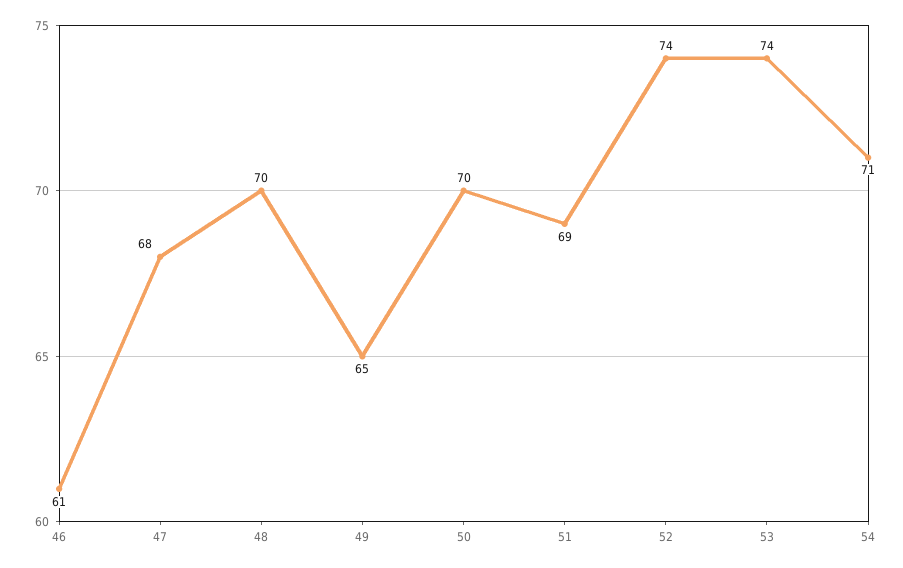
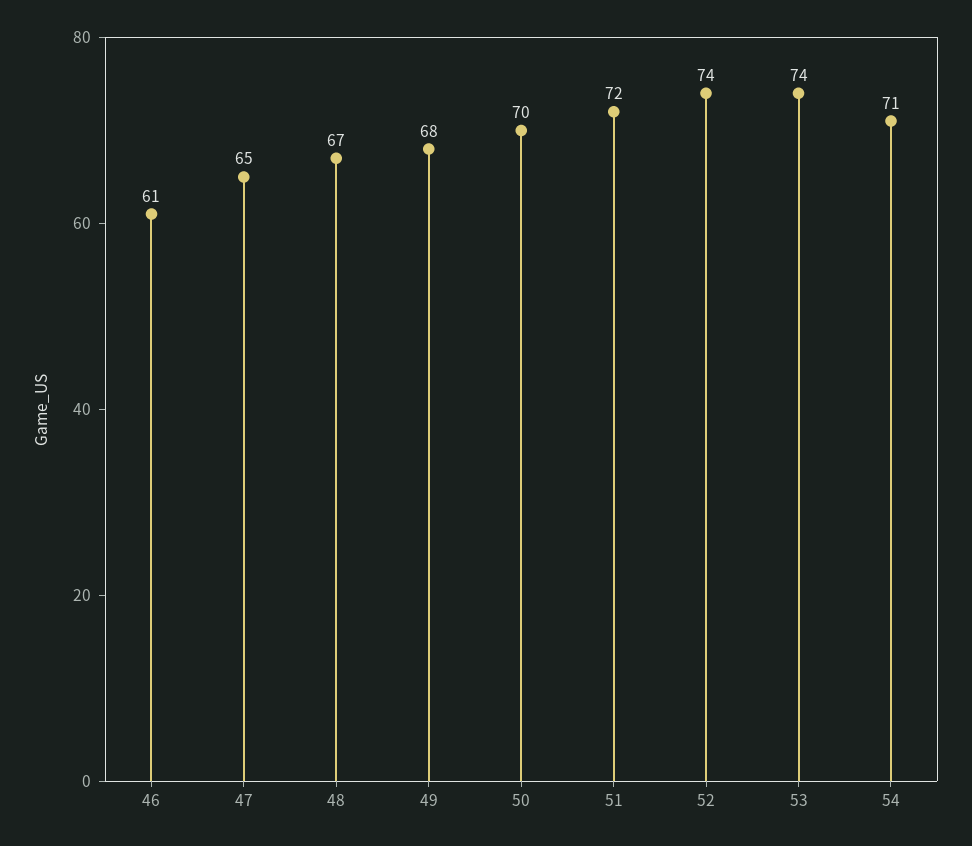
  {
    "46": 61,
-   "47": 68,
+   "47": 65,
-   "48": 70,
+   "48": 67,
-   "49": 65,
+   "49": 68,
    "50": 70,
-   "51": 69,
+   "51": 72,
    "52": 74,
    "53": 74,
    "54": 71
  }

